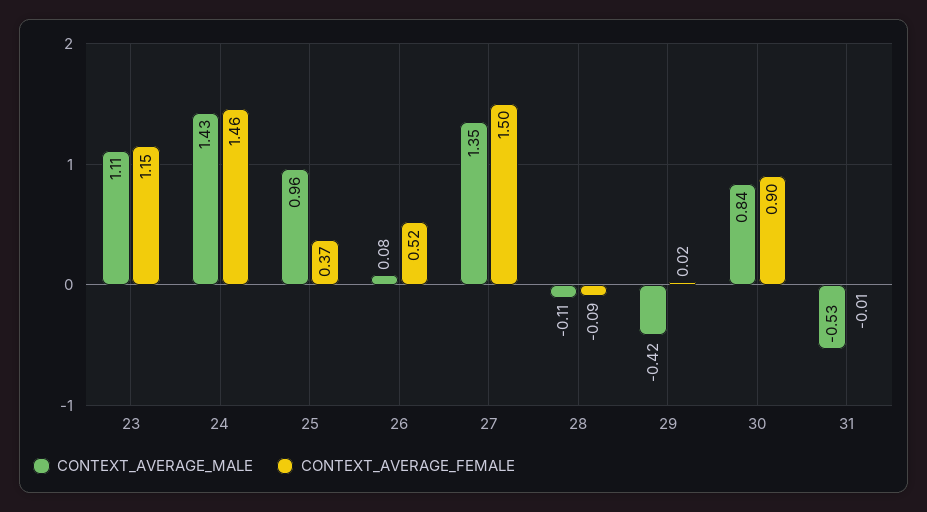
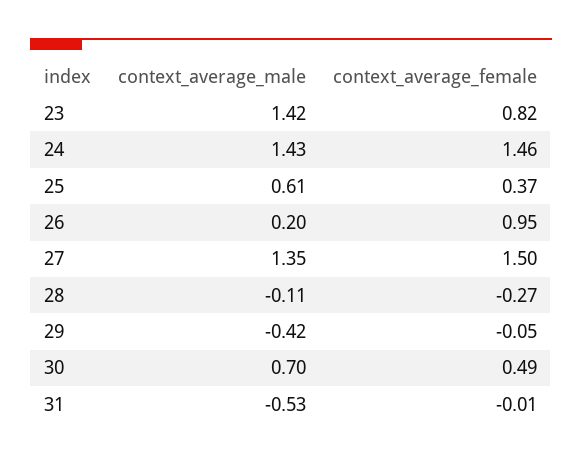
  {
    "CONTEXT_AVERAGE_MALE": {
-     "23": 1.11,
+     "23": 1.42,
      "24": 1.43,
-     "25": 0.96,
+     "25": 0.61,
-     "26": 0.08,
+     "26": 0.2,
      "27": 1.35,
      "28": -0.11,
      "29": -0.42,
-     "30": 0.84,
+     "30": 0.7,
      "31": -0.53
    },
    "CONTEXT_AVERAGE_FEMALE": {
-     "23": 1.15,
+     "23": 0.82,
      "24": 1.46,
      "25": 0.37,
-     "26": 0.52,
+     "26": 0.95,
      "27": 1.5,
-     "28": -0.09,
+     "28": -0.27,
-     "29": 0.02,
+     "29": -0.05,
-     "30": 0.9,
+     "30": 0.49,
      "31": -0.01
    }
  }

